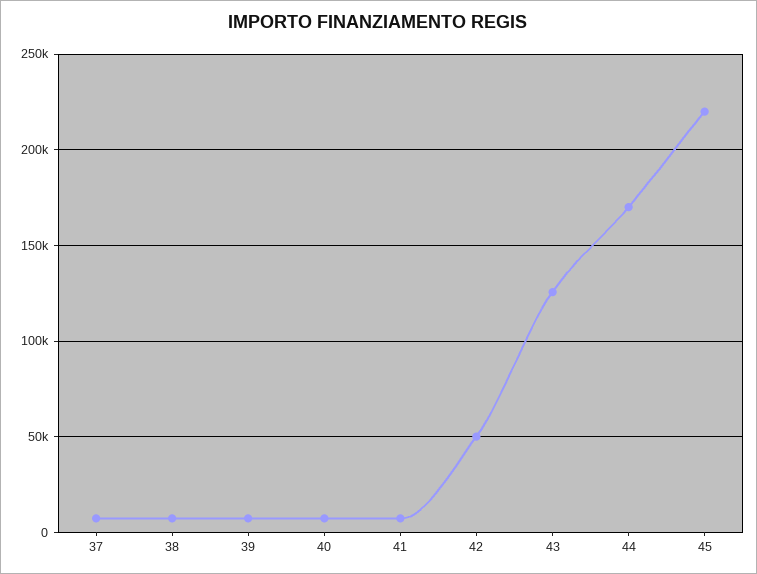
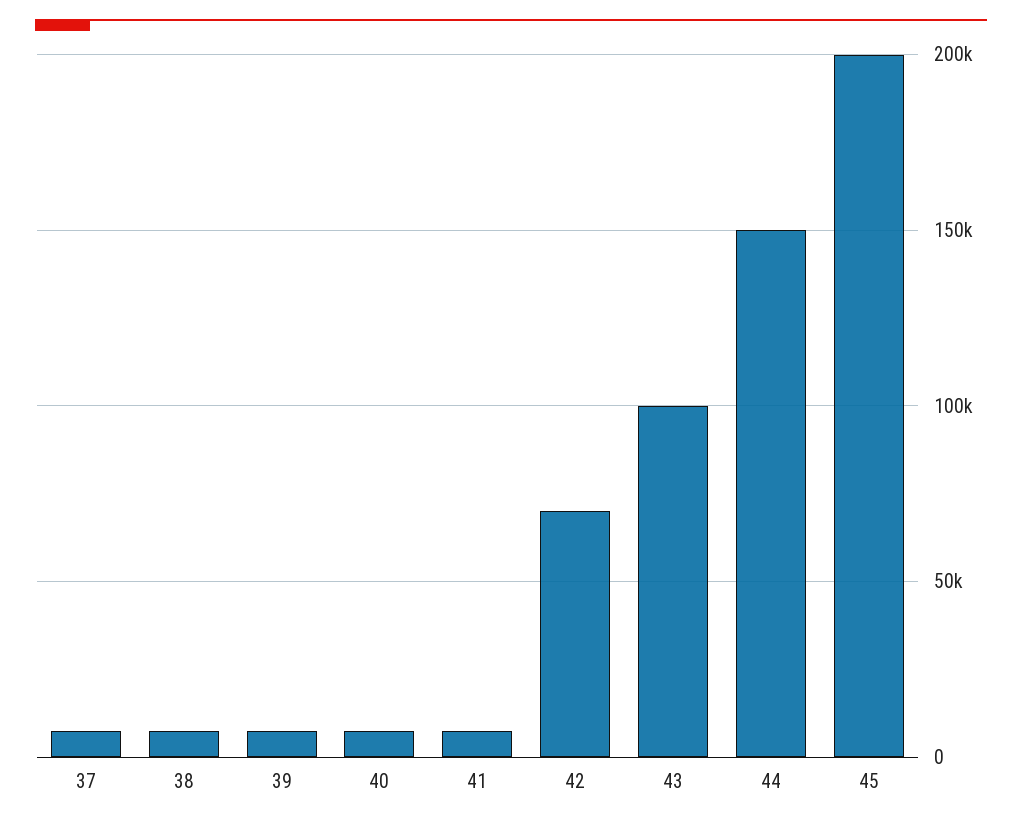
  {
    "37": 5000,
    "38": 5000,
    "39": 5000,
    "40": 5000,
    "41": 5000,
-   "42": 50000,
+   "42": 70000,
-   "43": 125000,
+   "43": 100000,
-   "44": 170000,
+   "44": 150000,
-   "45": 220000
+   "45": 200000
  }

